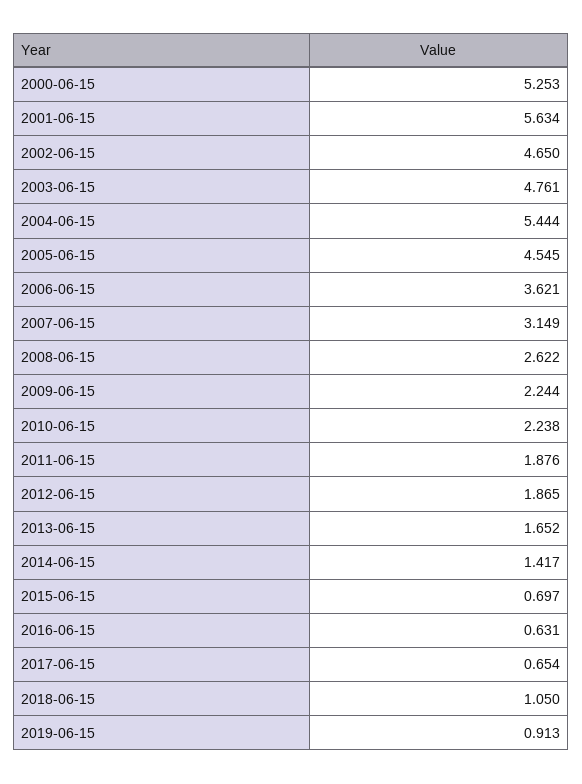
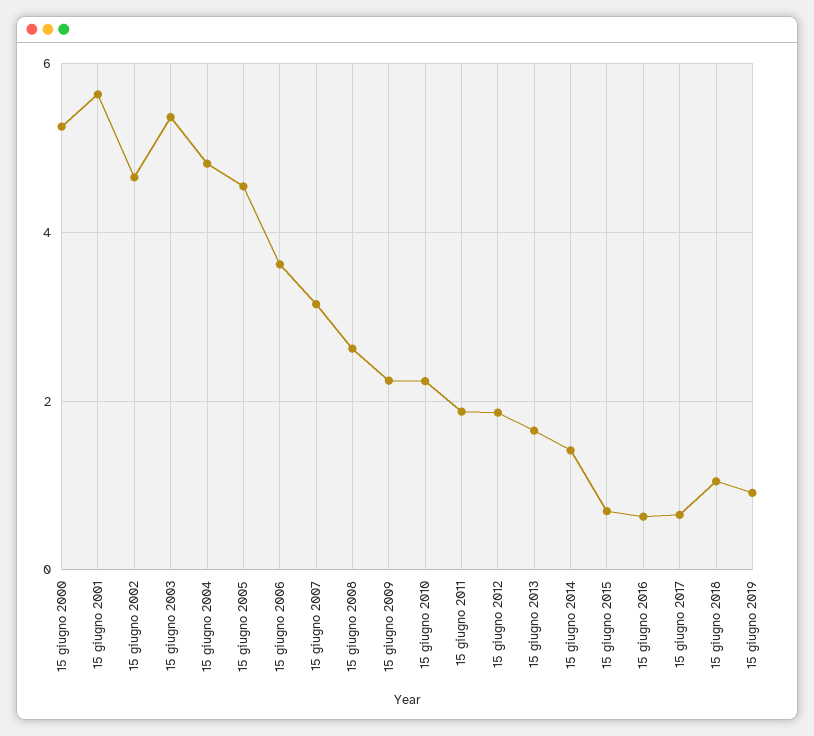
  {
    "2000-06-15": 5.253,
    "2001-06-15": 5.634,
    "2002-06-15": 4.65,
-   "2003-06-15": 4.761,
+   "2003-06-15": 5.4,
-   "2004-06-15": 5.444,
+   "2004-06-15": 4.8,
    "2005-06-15": 4.545,
    "2006-06-15": 3.621,
    "2007-06-15": 3.149,
    "2008-06-15": 2.622,
    "2009-06-15": 2.244,
    "2010-06-15": 2.238,
    "2011-06-15": 1.876,
    "2012-06-15": 1.865,
    "2013-06-15": 1.652,
    "2014-06-15": 1.417,
    "2015-06-15": 0.697,
    "2016-06-15": 0.631,
    "2017-06-15": 0.654,
    "2018-06-15": 1.05,
    "2019-06-15": 0.913
  }

